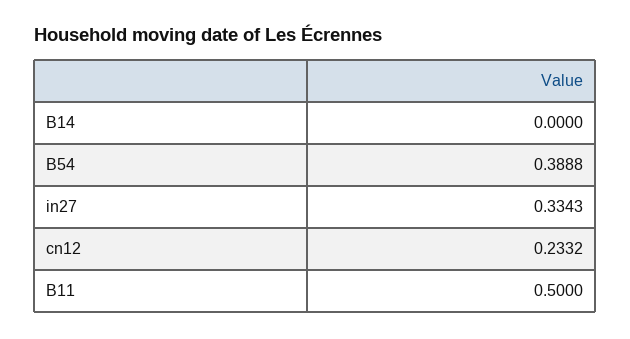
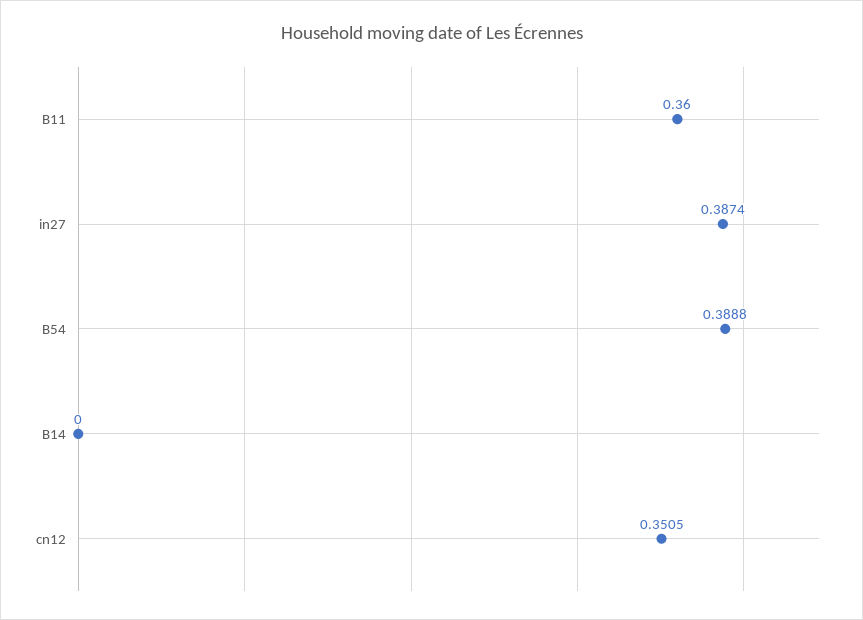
  {
    "B14": 0,
    "B54": 0.3888,
-   "in27": 0.3343,
+   "in27": 0.3874,
-   "cn12": 0.2332,
+   "cn12": 0.3505,
-   "B11": 0.5
+   "B11": 0.36
  }

